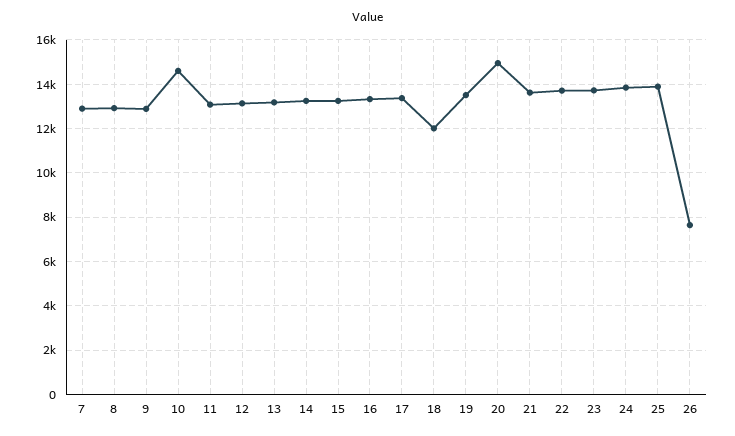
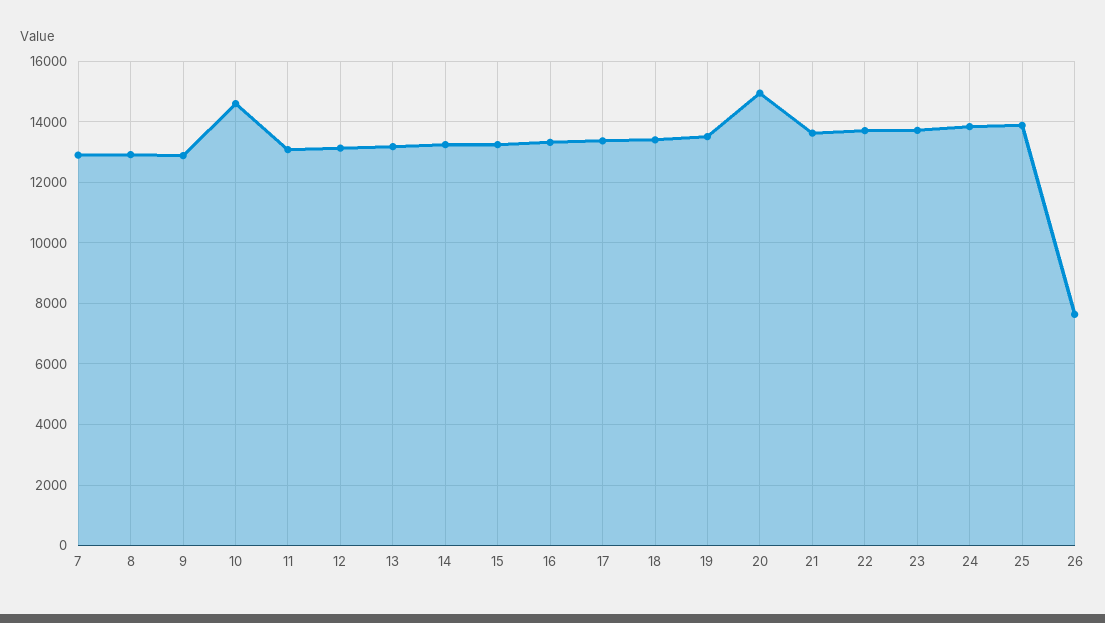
  {
    "7": 13000,
    "8": 13000,
    "9": 12800,
    "10": 14600,
    "11": 13000,
    "12": 13200,
    "13": 13200,
    "14": 13200,
    "15": 13200,
    "16": 13400,
    "17": 13400,
-   "18": 12000,
+   "18": 13400,
    "19": 13600,
    "20": 15000,
    "21": 13600,
    "22": 13800,
    "23": 13800,
    "24": 13800,
    "25": 13800,
    "26": 7600
  }

